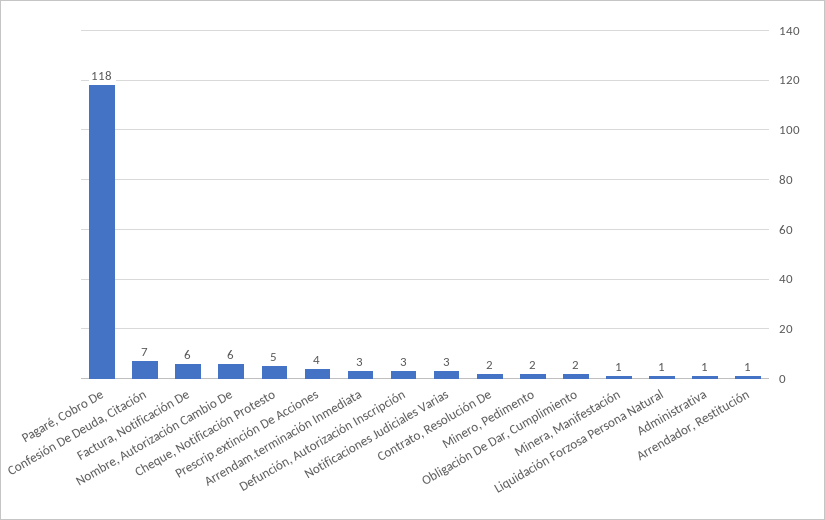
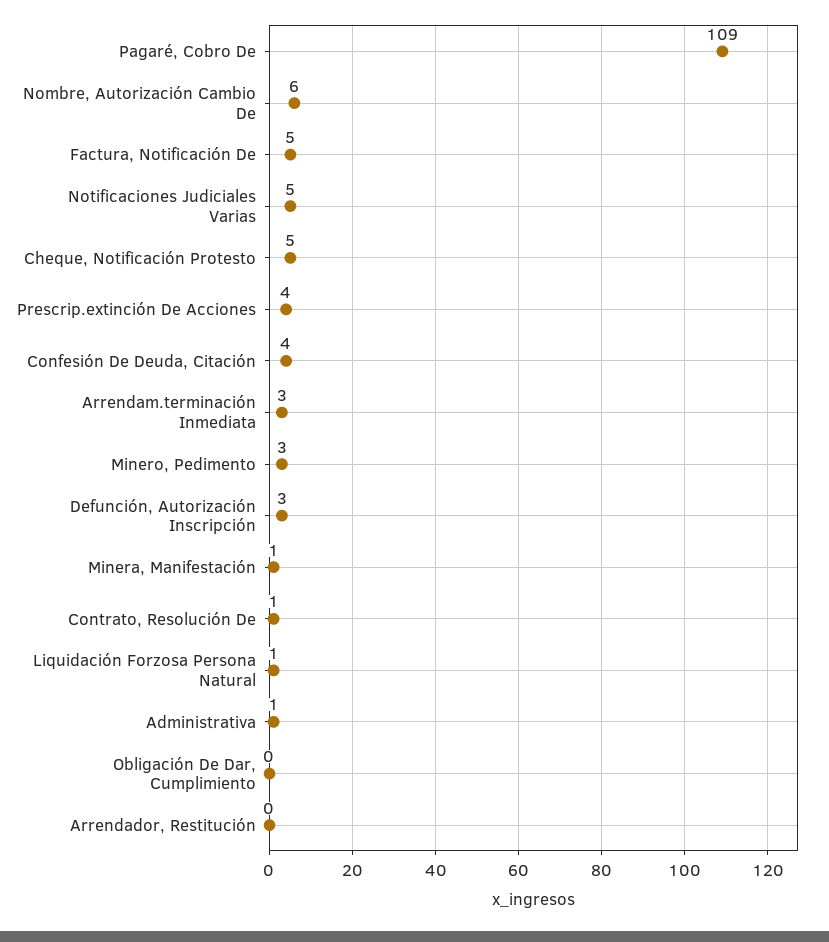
  {
-   "Pagaré, Cobro De": 118,
+   "Pagaré, Cobro De": 109,
-   "Confesión De Deuda, Citación": 7,
+   "Confesión De Deuda, Citación": 4,
-   "Factura, Notificación De": 6,
+   "Factura, Notificación De": 5,
    "Nombre, Autorización Cambio De": 6,
    "Cheque, Notificación Protesto": 5,
    "Prescrip.extinción De Acciones": 4,
    "Arrendam.terminación Inmediata": 3,
    "Defunción, Autorización Inscripción": 3,
-   "Notificaciones Judiciales Varias": 3,
+   "Notificaciones Judiciales Varias": 5,
-   "Contrato, Resolución De": 2,
+   "Contrato, Resolución De": 1,
-   "Minero, Pedimento": 2,
+   "Minero, Pedimento": 3,
-   "Obligación De Dar, Cumplimiento": 2,
+   "Obligación De Dar, Cumplimiento": 0,
    "Minera, Manifestación": 1,
    "Liquidación Forzosa Persona Natural": 1,
    "Administrativa": 1,
-   "Arrendador, Restitución": 1
+   "Arrendador, Restitución": 0
  }

